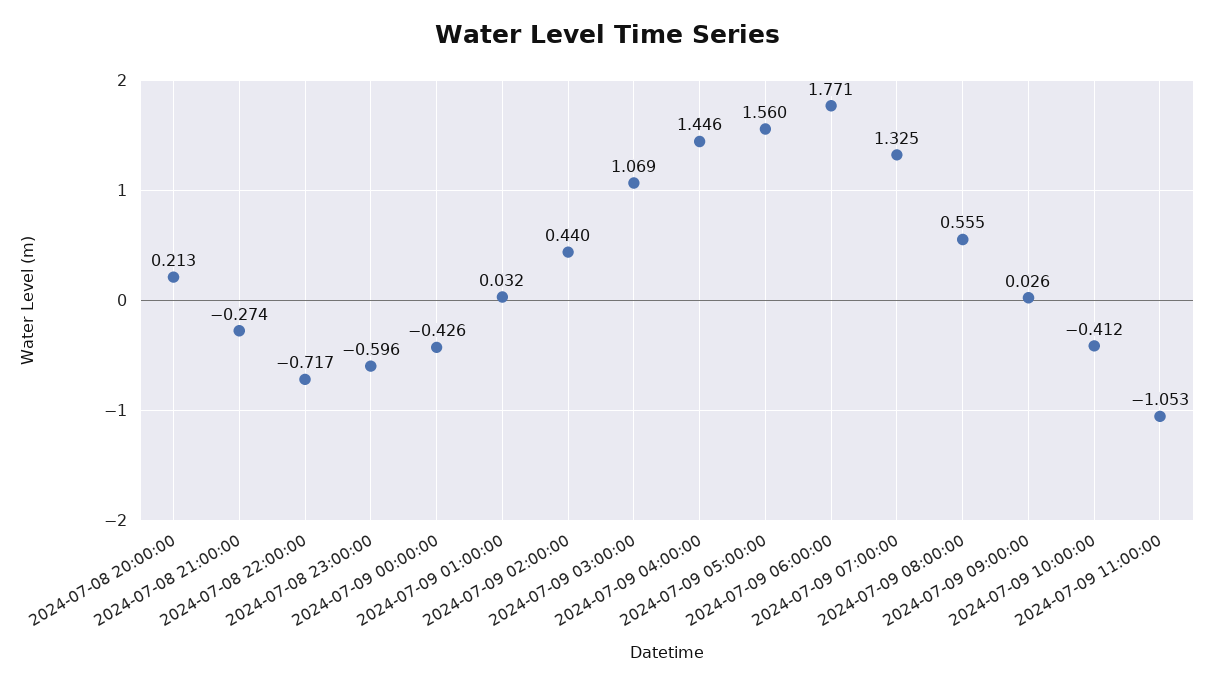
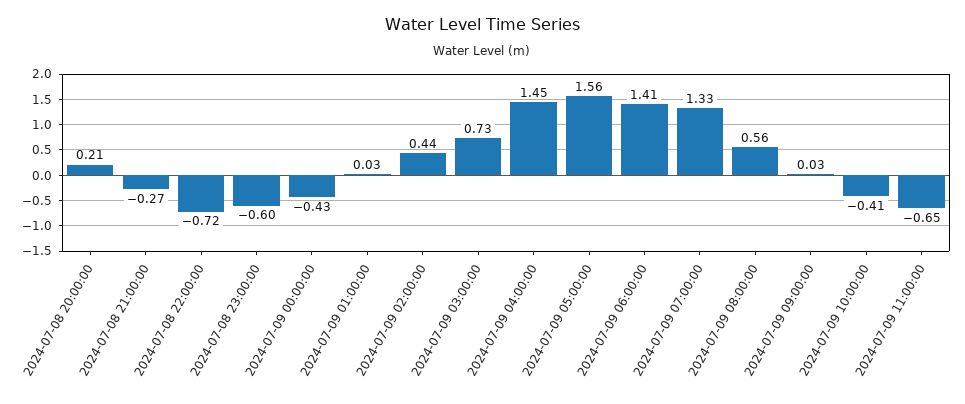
  {
    "2024-07-08 20:00:00": 0.213,
    "2024-07-08 21:00:00": -0.274,
    "2024-07-08 22:00:00": -0.717,
    "2024-07-08 23:00:00": -0.596,
    "2024-07-09 00:00:00": -0.426,
    "2024-07-09 01:00:00": 0.032,
    "2024-07-09 02:00:00": 0.44,
-   "2024-07-09 03:00:00": 1.069,
+   "2024-07-09 03:00:00": 0.73,
    "2024-07-09 04:00:00": 1.446,
    "2024-07-09 05:00:00": 1.56,
-   "2024-07-09 06:00:00": 1.771,
+   "2024-07-09 06:00:00": 1.41,
    "2024-07-09 07:00:00": 1.325,
    "2024-07-09 08:00:00": 0.555,
    "2024-07-09 09:00:00": 0.026,
    "2024-07-09 10:00:00": -0.412,
-   "2024-07-09 11:00:00": -1.053
+   "2024-07-09 11:00:00": -0.65
  }

